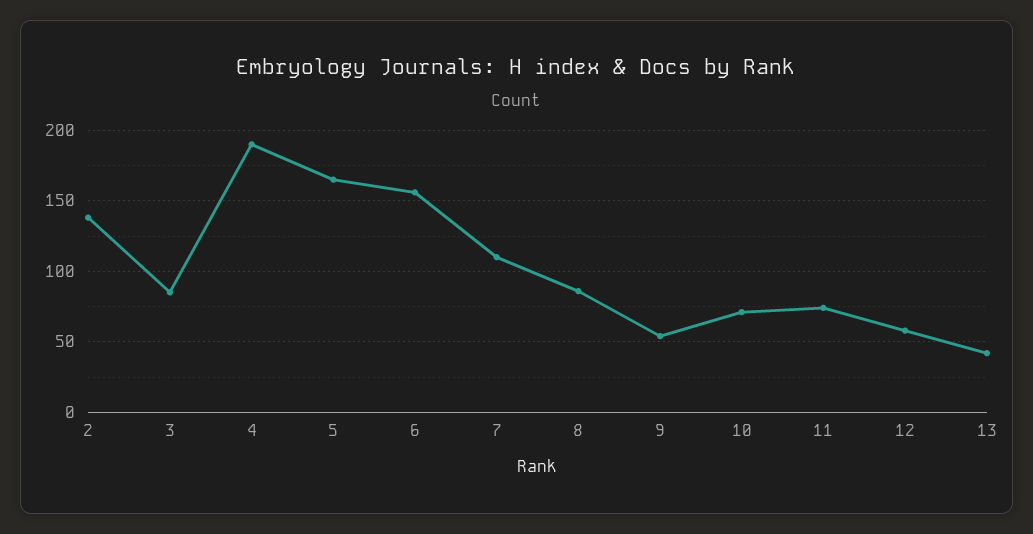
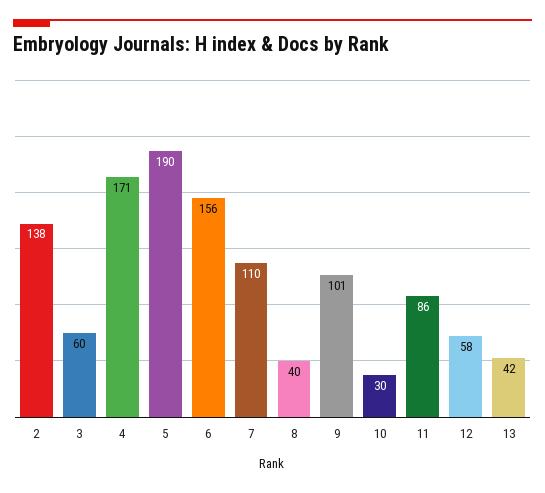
  {
    "2": 138,
-   "3": 85,
+   "3": 60,
-   "4": 190,
+   "4": 171,
-   "5": 165,
+   "5": 190,
    "6": 156,
    "7": 110,
-   "8": 85,
+   "8": 40,
-   "9": 55,
+   "9": 101,
-   "10": 70,
+   "10": 30,
-   "11": 75,
+   "11": 86,
    "12": 58,
    "13": 42
  }

